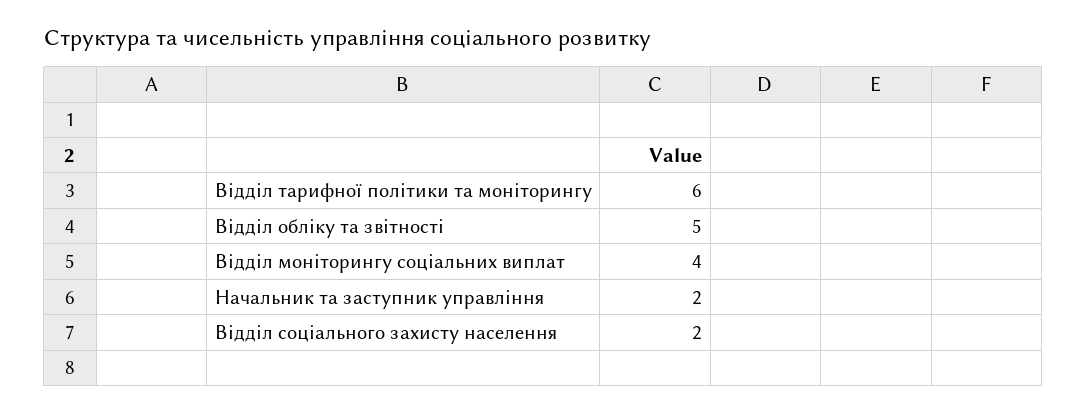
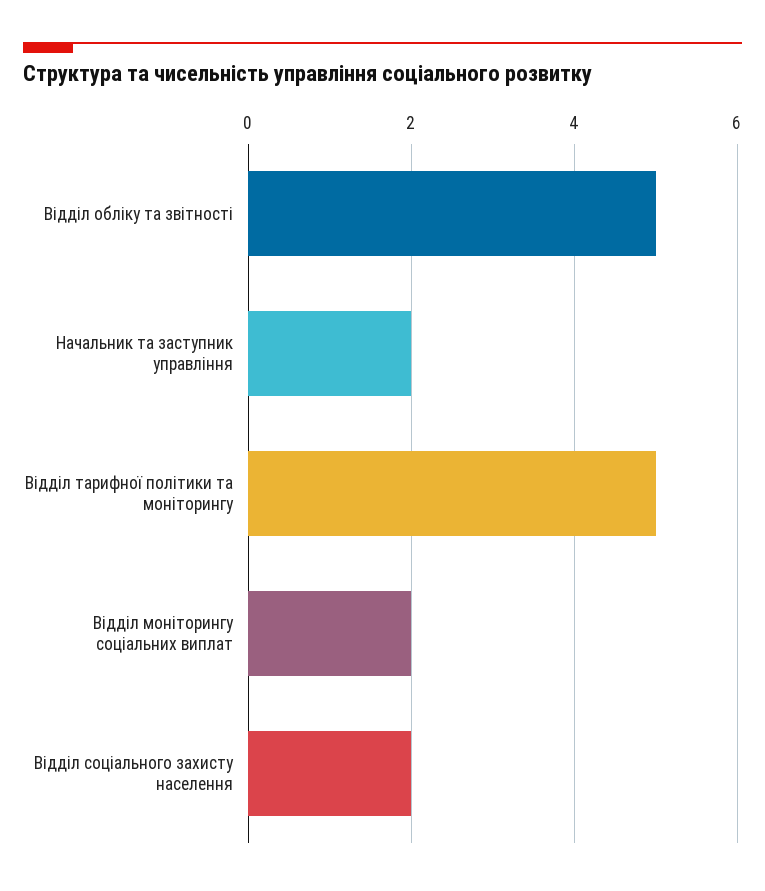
  {
-   "Відділ тарифної політики та моніторингу": 6,
+   "Відділ тарифної політики та моніторингу": 5,
    "Відділ обліку та звітності": 5,
-   "Відділ моніторингу соціальних виплат": 4,
+   "Відділ моніторингу соціальних виплат": 2,
    "Начальник та заступник управління": 2,
    "Відділ соціального захисту населення": 2
  }

